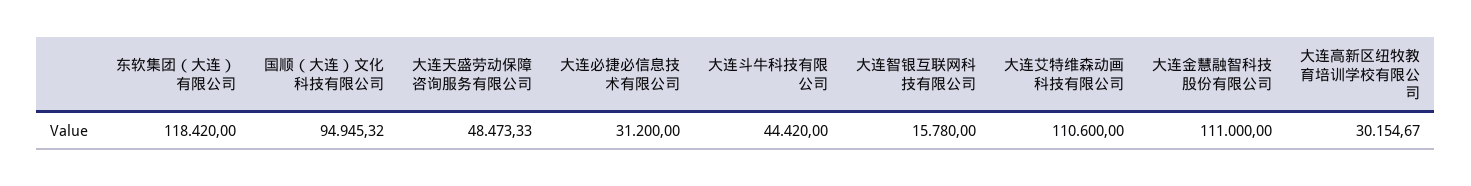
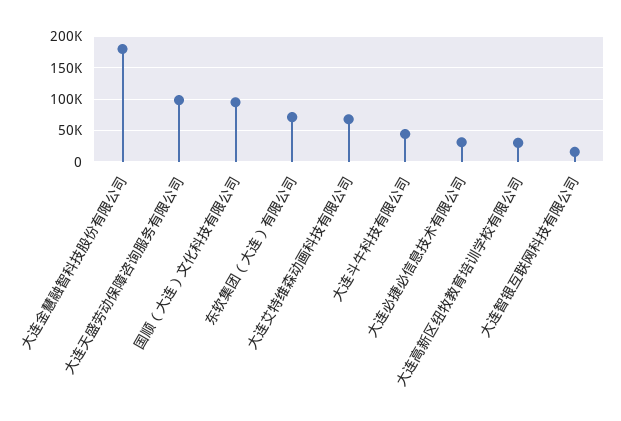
  {
-   "东软集团（大连）有限公司": 118420,
+   "东软集团（大连）有限公司": 70000,
    "国顺（大连）文化科技有限公司": 94945.32,
-   "大连天盛劳动保障咨询服务有限公司": 48473.33,
+   "大连天盛劳动保障咨询服务有限公司": 100000,
    "大连必捷必信息技术有限公司": 31200,
    "大连斗牛科技有限公司": 44420,
    "大连智银互联网科技有限公司": 15780,
-   "大连艾特维森动画科技有限公司": 110600,
+   "大连艾特维森动画科技有限公司": 70000,
-   "大连金慧融智科技股份有限公司": 111000,
+   "大连金慧融智科技股份有限公司": 180000,
    "大连高新区纽牧教育培训学校有限公司": 30154.67
  }

